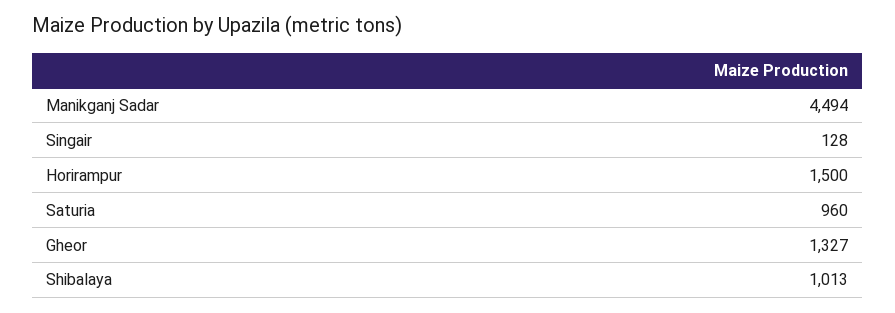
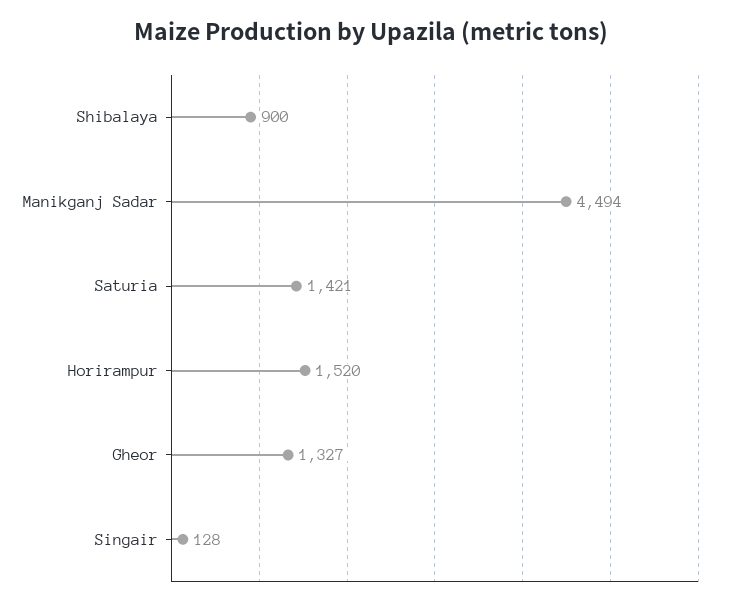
  {
    "Manikganj Sadar": 4494,
    "Singair": 128,
-   "Horirampur": 1500,
+   "Horirampur": 1520,
-   "Saturia": 960,
+   "Saturia": 1421,
    "Gheor": 1327,
-   "Shibalaya": 1013
+   "Shibalaya": 900
  }

